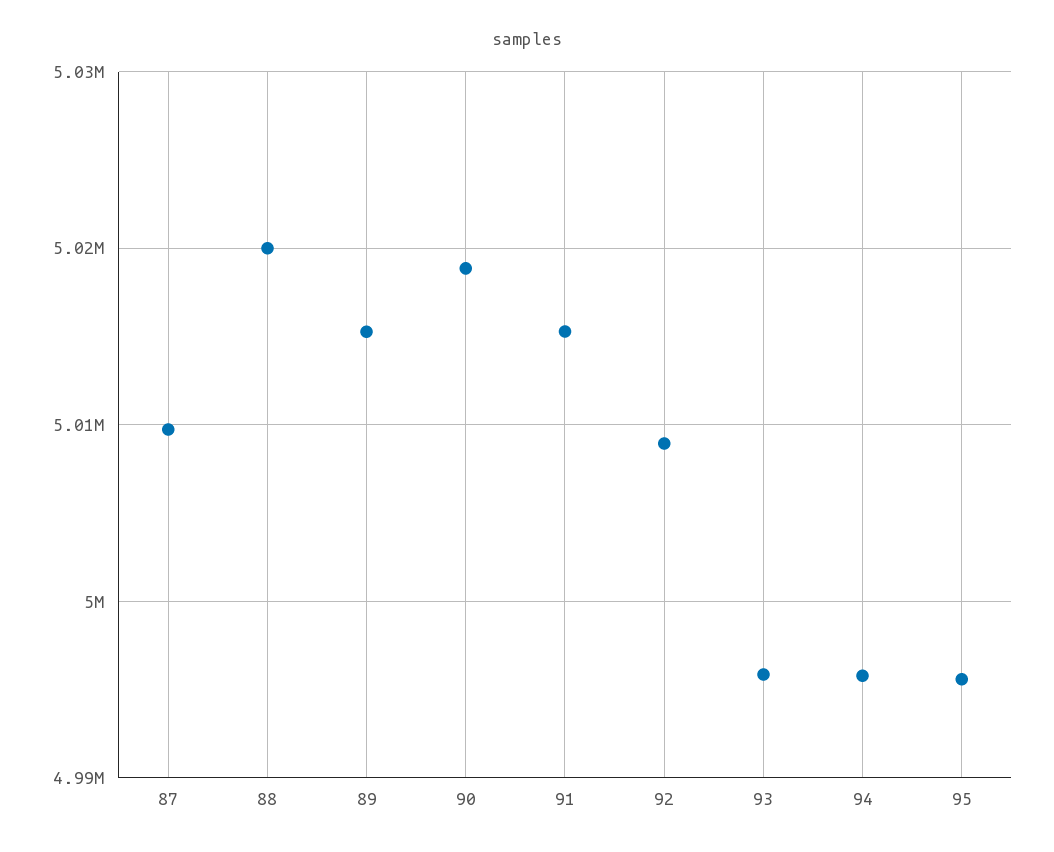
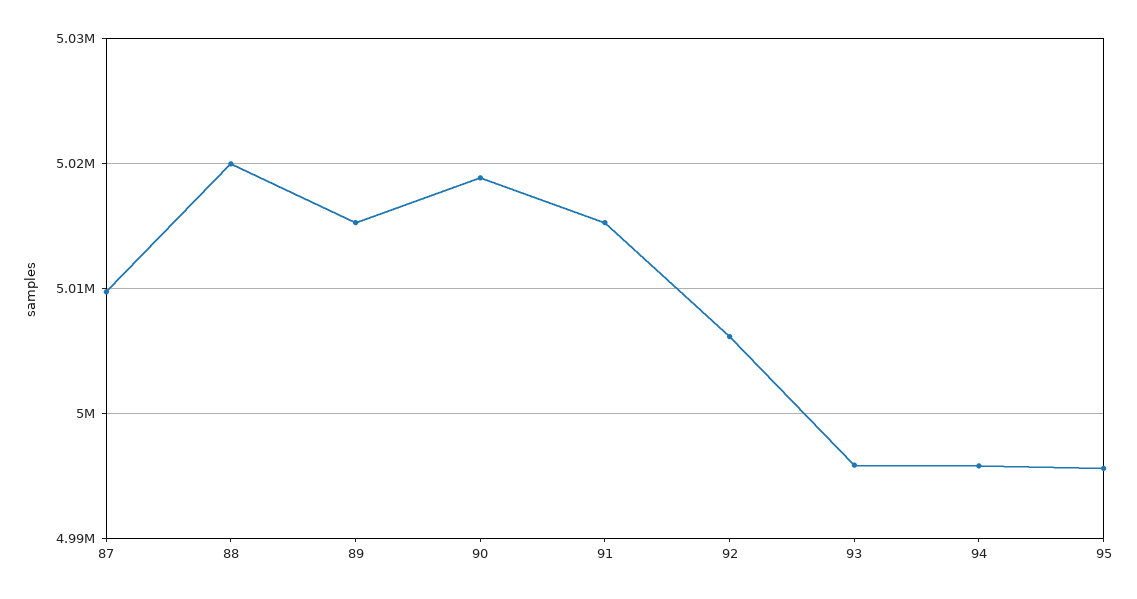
  {
    "87": 5010000,
    "88": 5020000,
    "89": 5015000,
    "90": 5019000,
    "91": 5015000,
-   "92": 5009000,
+   "92": 5006000,
    "93": 4996000,
    "94": 4996000,
    "95": 4996000
  }

